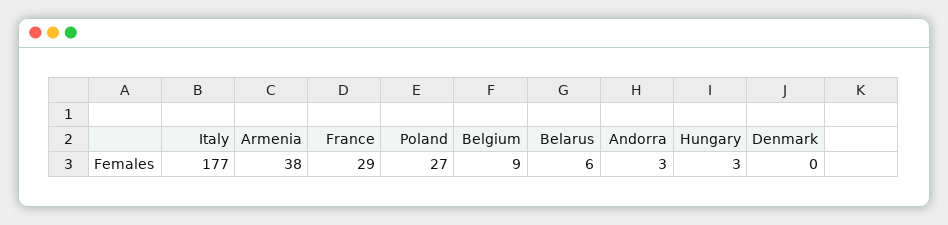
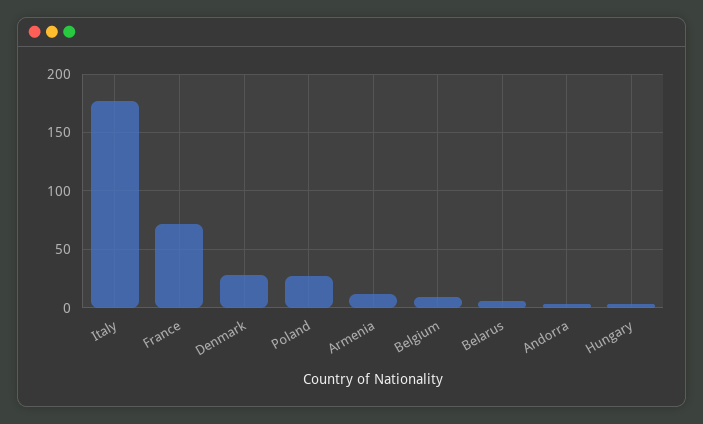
  {
    "Italy": 177,
-   "Armenia": 38,
+   "Armenia": 10,
-   "France": 29,
+   "France": 70,
    "Poland": 27,
    "Belgium": 9,
    "Belarus": 6,
    "Andorra": 3,
    "Hungary": 3,
-   "Denmark": 0
+   "Denmark": 30
  }

